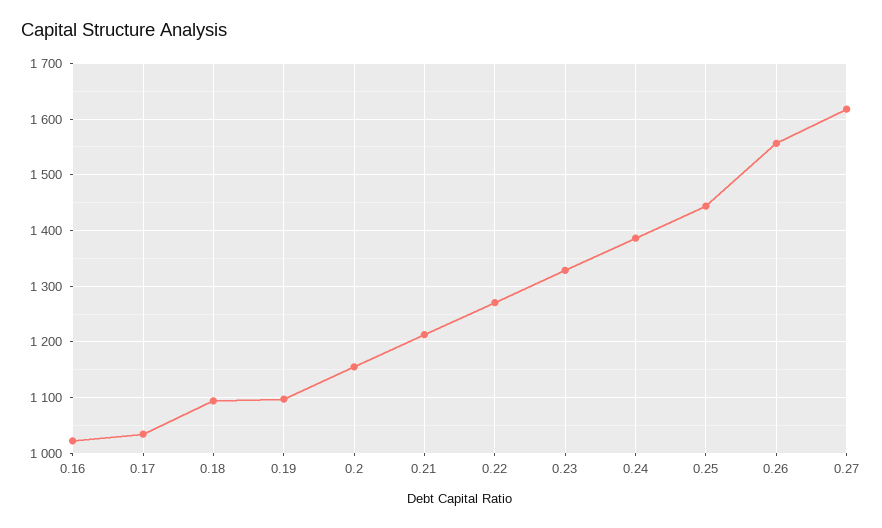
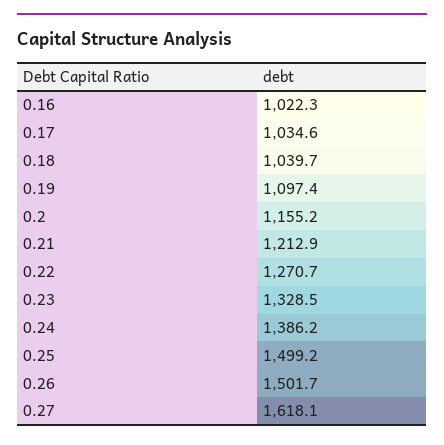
  {
    "0.16": 1022.3,
    "0.17": 1034.6,
-   "0.18": 1100,
+   "0.18": 1039.7,
    "0.19": 1097.4,
    "0.2": 1155.2,
    "0.21": 1212.9,
    "0.22": 1270.7,
    "0.23": 1328.5,
    "0.24": 1386.2,
-   "0.25": 1440,
+   "0.25": 1499.2,
-   "0.26": 1560,
+   "0.26": 1501.7,
    "0.27": 1618.1
  }

